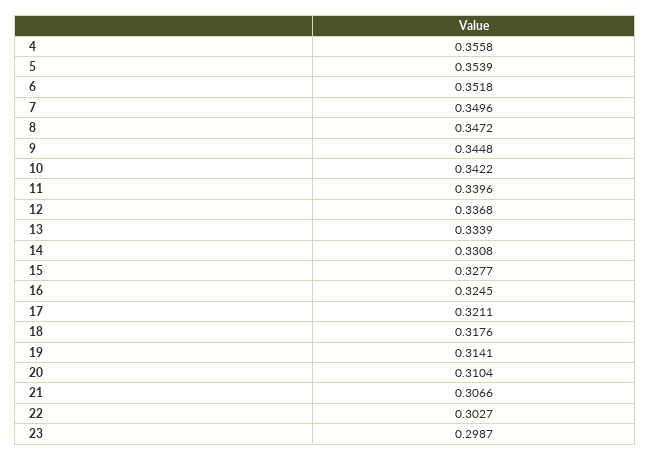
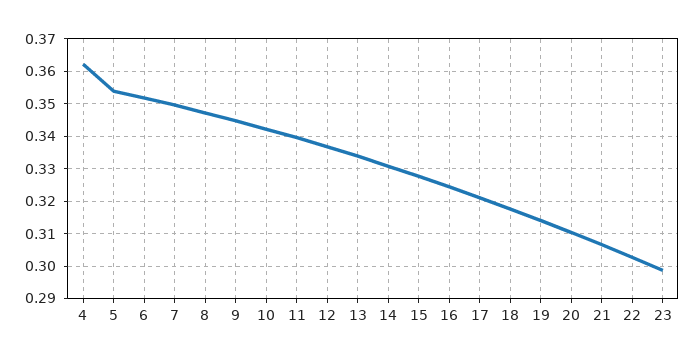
  {
-   "4": 0.3558,
+   "4": 0.362,
    "5": 0.3539,
    "6": 0.3518,
    "7": 0.3496,
    "8": 0.3472,
    "9": 0.3448,
    "10": 0.3422,
    "11": 0.3396,
    "12": 0.3368,
    "13": 0.3339,
    "14": 0.3308,
    "15": 0.3277,
    "16": 0.3245,
    "17": 0.3211,
    "18": 0.3176,
    "19": 0.3141,
    "20": 0.3104,
    "21": 0.3066,
    "22": 0.3027,
    "23": 0.2987
  }

